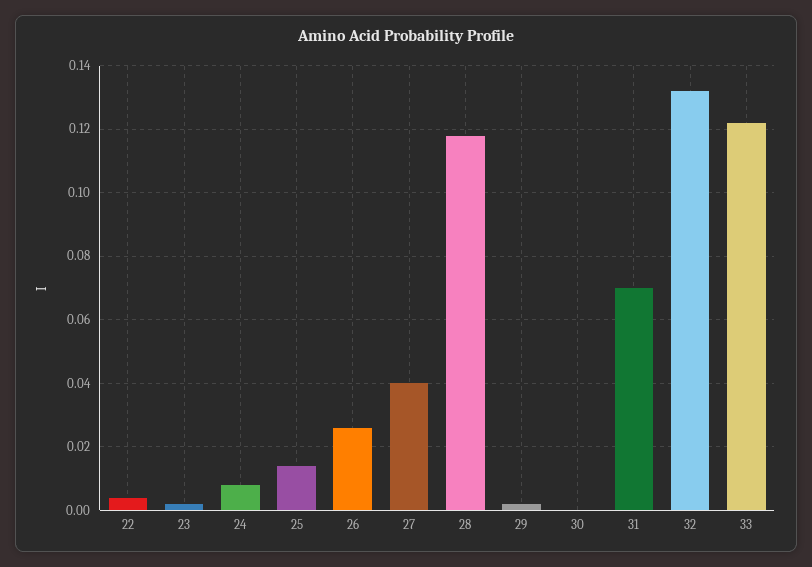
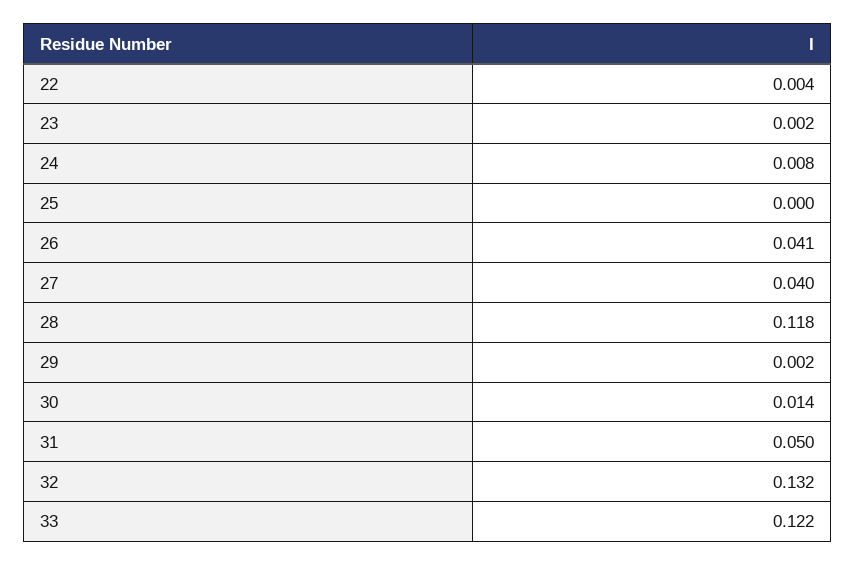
  {
    "22": 0.004,
    "23": 0.002,
    "24": 0.008,
-   "25": 0.015,
+   "25": 0,
-   "26": 0.025,
+   "26": 0.041,
    "27": 0.04,
    "28": 0.118,
    "29": 0.002,
-   "30": 0,
+   "30": 0.014,
-   "31": 0.07,
+   "31": 0.05,
    "32": 0.132,
    "33": 0.122
  }

